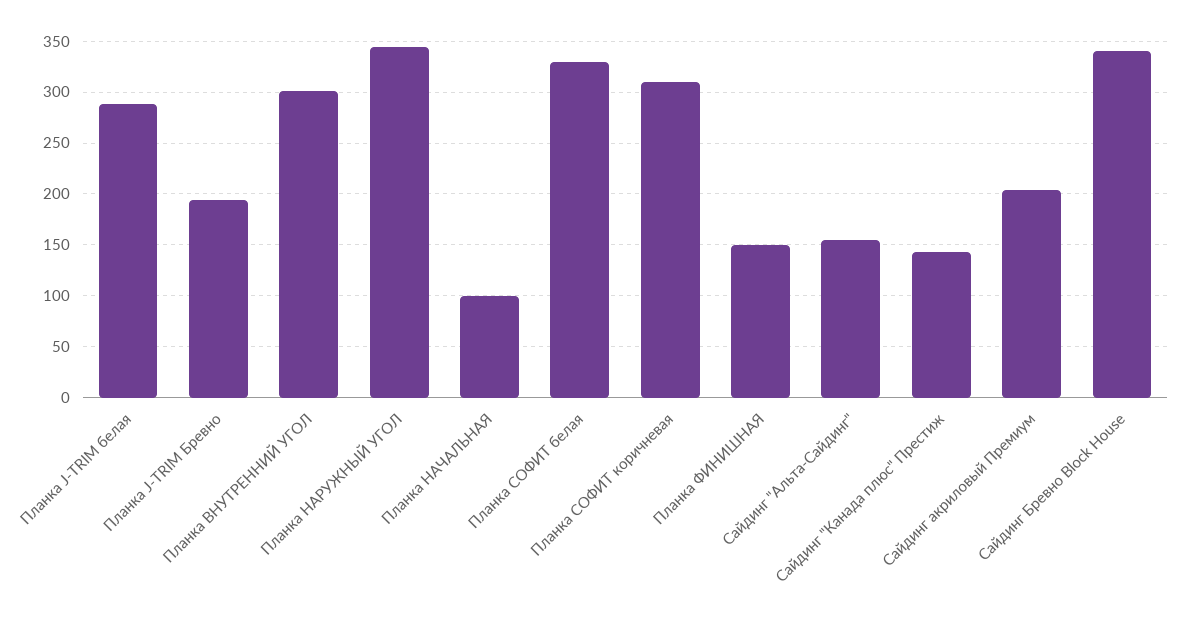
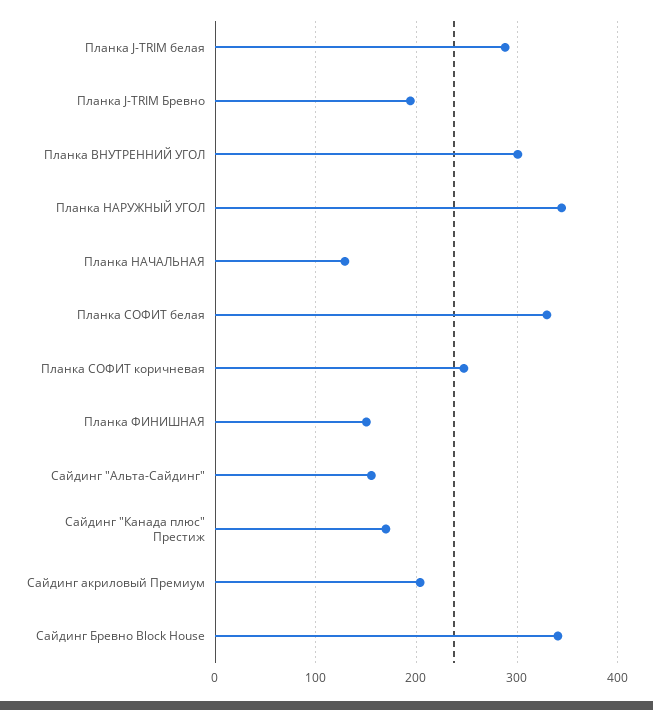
  {
    "Планка J-TRIM белая": 290,
    "Планка J-TRIM Бревно": 190,
    "Планка ВНУТРЕННИЙ УГОЛ": 300,
    "Планка НАРУЖНЫЙ УГОЛ": 340,
-   "Планка НАЧАЛЬНАЯ": 100,
+   "Планка НАЧАЛЬНАЯ": 130,
    "Планка СОФИТ белая": 330,
-   "Планка СОФИТ коричневая": 310,
+   "Планка СОФИТ коричневая": 250,
    "Планка ФИНИШНАЯ": 150,
    "Сайдинг \"Альта-Сайдинг\"": 160,
-   "Сайдинг \"Канада плюс\" Престиж": 140,
+   "Сайдинг \"Канада плюс\" Престиж": 170,
    "Сайдинг акриловый Премиум": 200,
    "Сайдинг Бревно Block House": 340
  }

